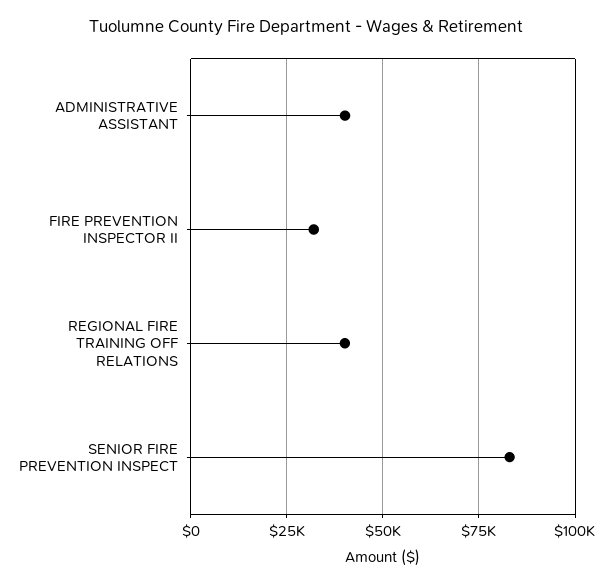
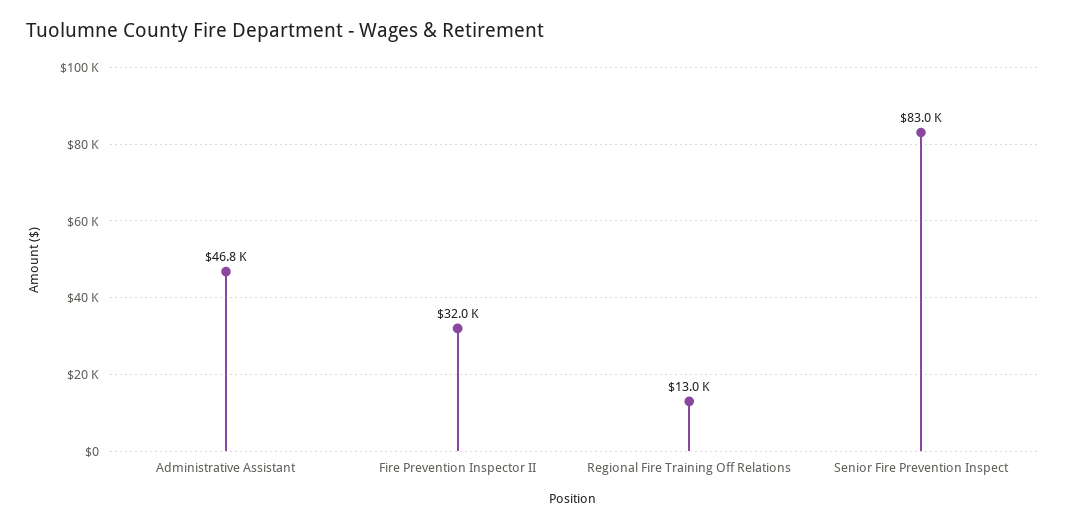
  {
-   "ADMINISTRATIVE ASSISTANT": 40000,
+   "ADMINISTRATIVE ASSISTANT": 46800,
    "FIRE PREVENTION INSPECTOR II": 32000,
-   "REGIONAL FIRE TRAINING OFF RELATIONS": 40000,
+   "REGIONAL FIRE TRAINING OFF RELATIONS": 13000,
    "SENIOR FIRE PREVENTION INSPECT": 83000
  }

